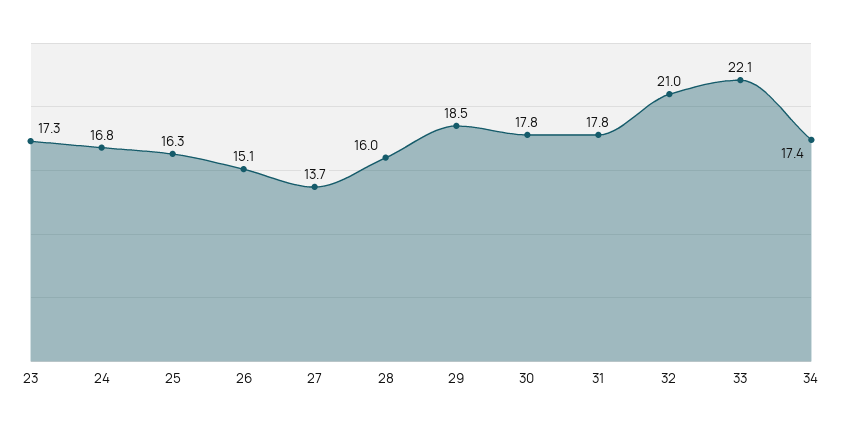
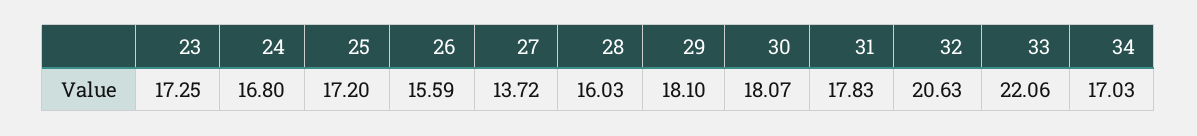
  {
    "23": 17.25,
    "24": 16.8,
-   "25": 16.3,
+   "25": 17.2,
-   "26": 15.1,
+   "26": 15.59,
    "27": 13.72,
    "28": 16.03,
-   "29": 18.5,
+   "29": 18.1,
-   "30": 17.8,
+   "30": 18.07,
    "31": 17.83,
-   "32": 21,
+   "32": 20.63,
    "33": 22.06,
-   "34": 17.4
+   "34": 17.03
  }

